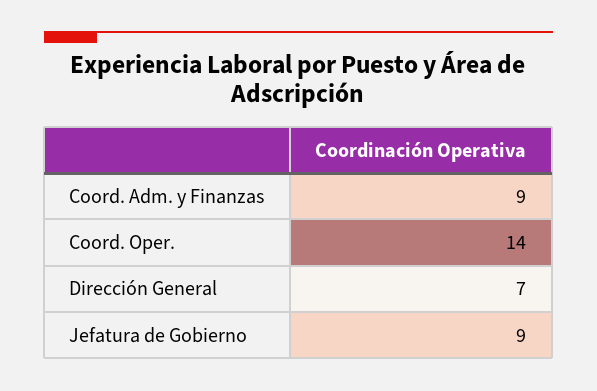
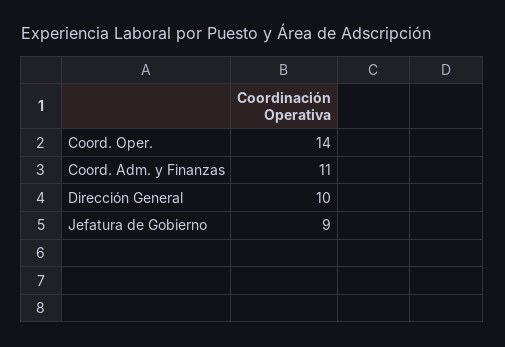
  {
-   "Coord. Adm. y Finanzas": 9,
+   "Coord. Adm. y Finanzas": 11,
    "Coord. Oper.": 14,
-   "Dirección General": 7,
+   "Dirección General": 10,
    "Jefatura de Gobierno": 9
  }

